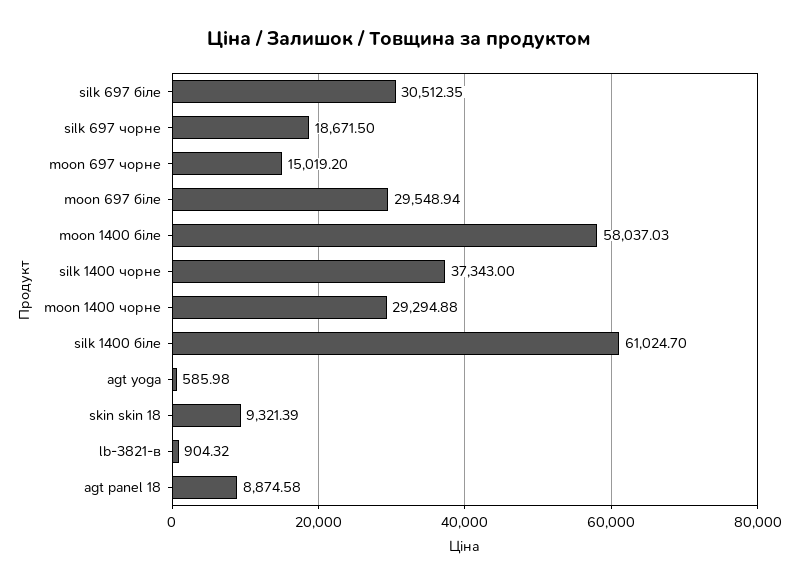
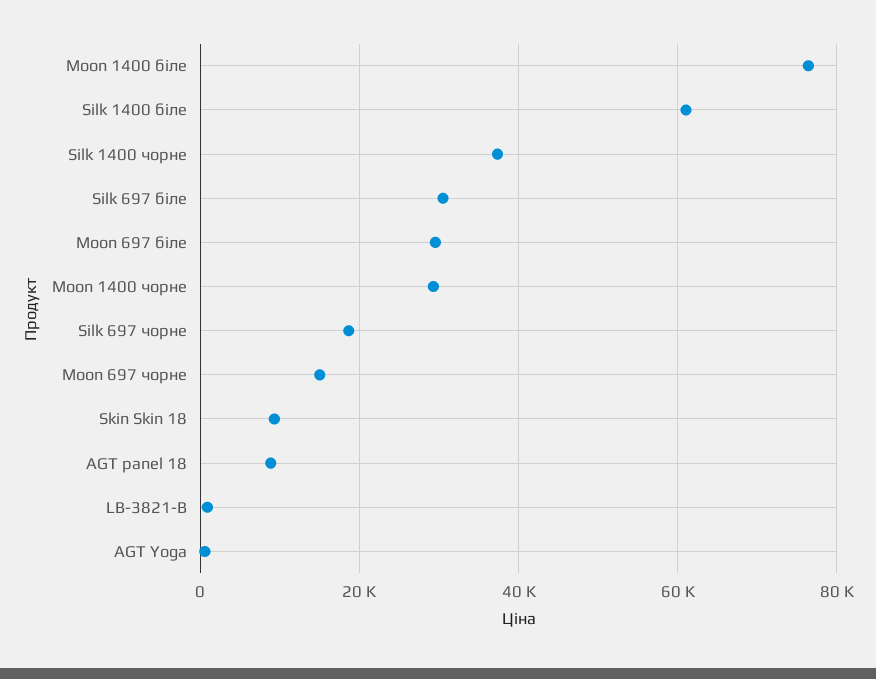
  {
    "silk 697 біле": 30512.35,
    "silk 697 чорне": 18671.5,
    "moon 697 чорне": 15019.2,
    "moon 697 біле": 29548.94,
-   "moon 1400 біле": 58037.03,
+   "moon 1400 біле": 76000,
    "silk 1400 чорне": 37343,
    "moon 1400 чорне": 29294.88,
    "silk 1400 біле": 61024.7,
    "agt yoga": 585.98,
    "skin skin 18": 9321.39,
    "lb-3821-в": 904.32,
    "agt panel 18": 8874.58
  }

